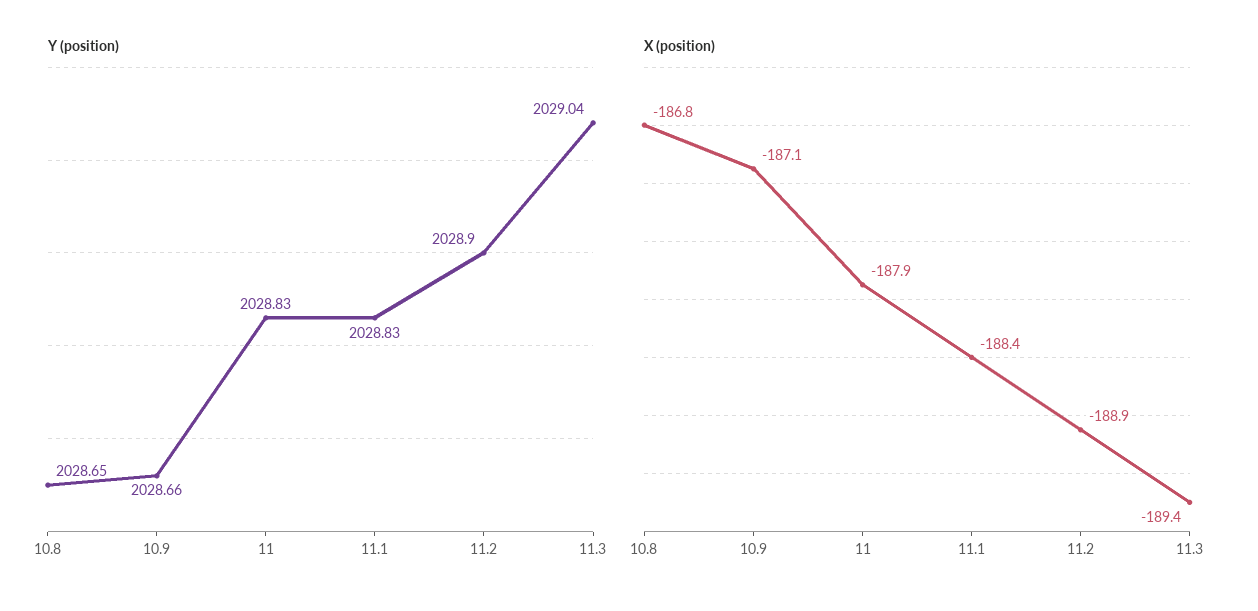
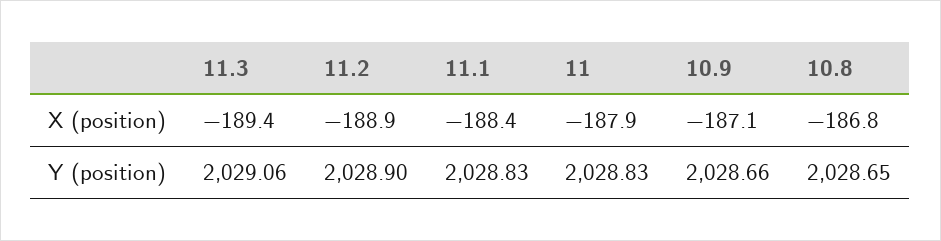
  {
    "Y (position)": {
      "10.8": 2028.65,
      "10.9": 2028.66,
      "11": 2028.83,
      "11.1": 2028.83,
      "11.2": 2028.9,
-     "11.3": 2029.04
+     "11.3": 2029.06
    },
    "X (position)": {
      "10.8": -186.8,
      "10.9": -187.1,
      "11": -187.9,
      "11.1": -188.4,
      "11.2": -188.9,
      "11.3": -189.4
    }
  }

